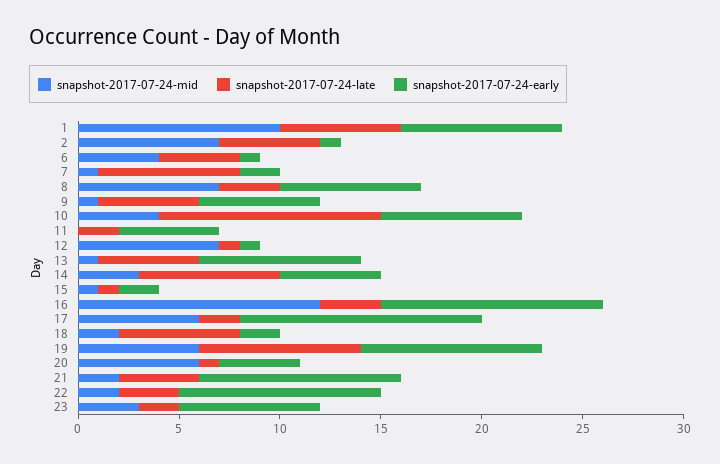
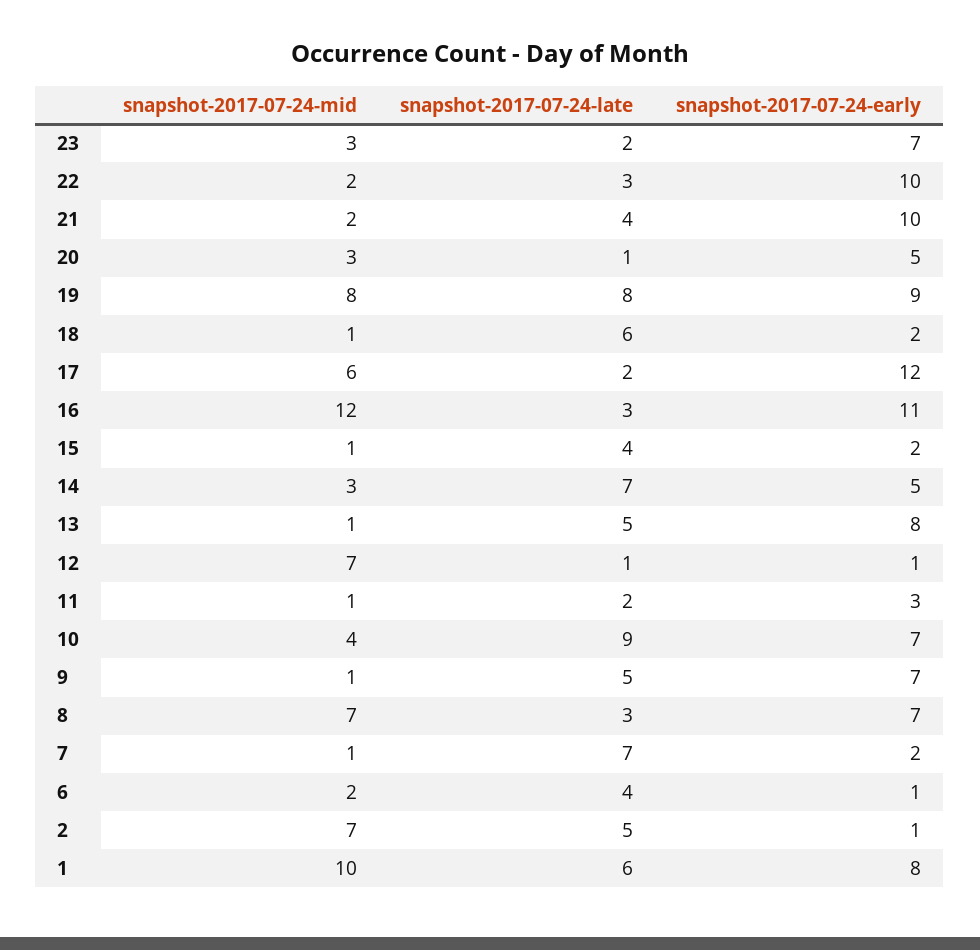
  {
    "snapshot-2017-07-24-mid": {
      "1": 10,
      "2": 7,
-     "6": 4,
+     "6": 2,
      "7": 1,
      "8": 7,
      "9": 1,
      "10": 4,
-     "11": 0,
+     "11": 1,
      "12": 7,
      "13": 1,
      "14": 3,
      "15": 1,
      "16": 12,
      "17": 6,
-     "18": 2,
+     "18": 1,
-     "19": 6,
+     "19": 8,
-     "20": 6,
+     "20": 3,
      "21": 2,
      "22": 2,
      "23": 3
    },
    "snapshot-2017-07-24-late": {
      "1": 6,
      "2": 5,
      "6": 4,
      "7": 7,
      "8": 3,
      "9": 5,
-     "10": 11,
+     "10": 9,
      "11": 2,
      "12": 1,
      "13": 5,
      "14": 7,
-     "15": 1,
+     "15": 4,
      "16": 3,
      "17": 2,
      "18": 6,
      "19": 8,
      "20": 1,
      "21": 4,
      "22": 3,
      "23": 2
    },
    "snapshot-2017-07-24-early": {
      "1": 8,
      "2": 1,
      "6": 1,
      "7": 2,
      "8": 7,
-     "9": 6,
+     "9": 7,
      "10": 7,
-     "11": 5,
+     "11": 3,
      "12": 1,
      "13": 8,
      "14": 5,
      "15": 2,
      "16": 11,
      "17": 12,
      "18": 2,
      "19": 9,
-     "20": 4,
+     "20": 5,
      "21": 10,
      "22": 10,
      "23": 7
    }
  }

